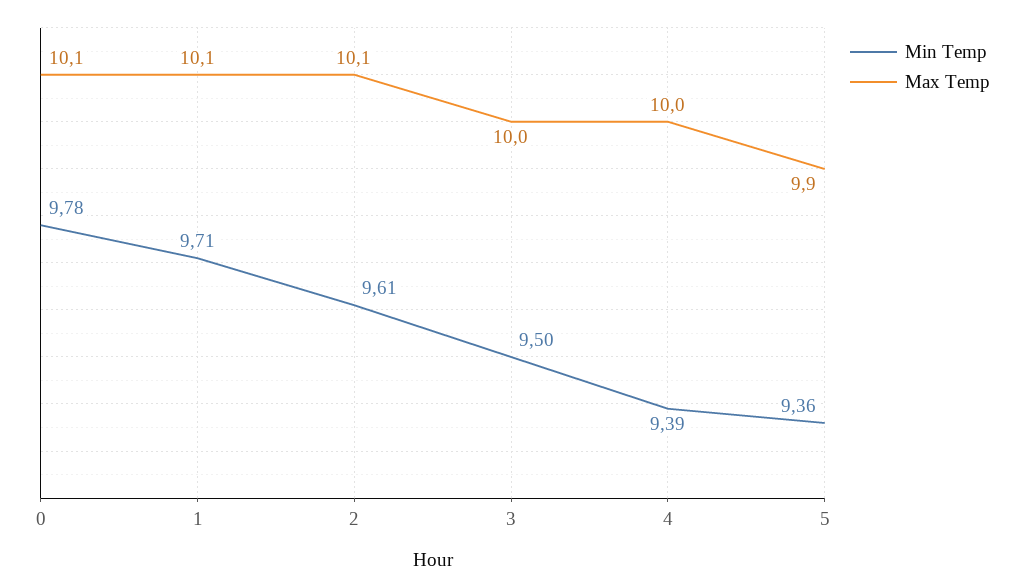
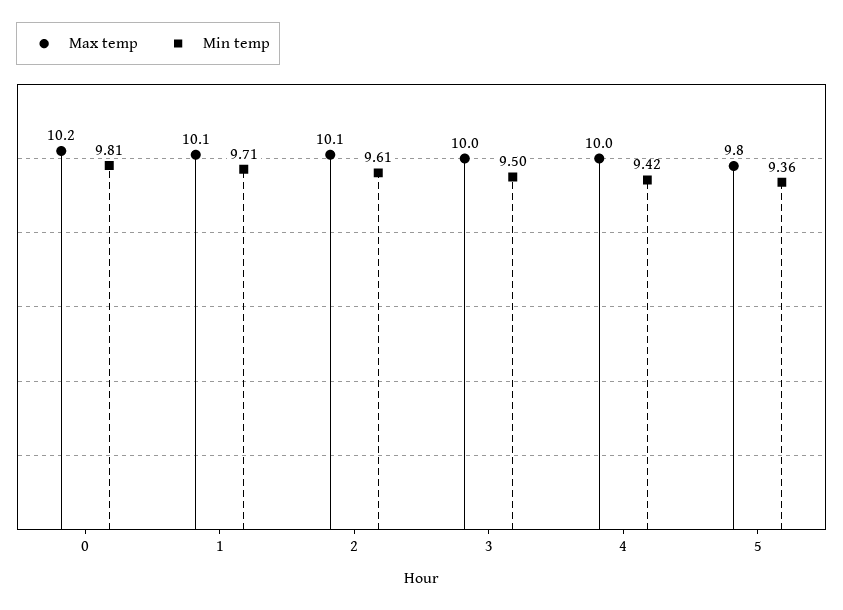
  {
    "Min Temp": {
-     "0": 9.78,
+     "0": 9.81,
      "1": 9.71,
      "2": 9.61,
      "3": 9.5,
-     "4": 9.39,
+     "4": 9.42,
      "5": 9.36
    },
    "Max Temp": {
-     "0": 10.1,
+     "0": 10.2,
      "1": 10.1,
      "2": 10.1,
      "3": 10,
      "4": 10,
-     "5": 9.9
+     "5": 9.8
    }
  }

